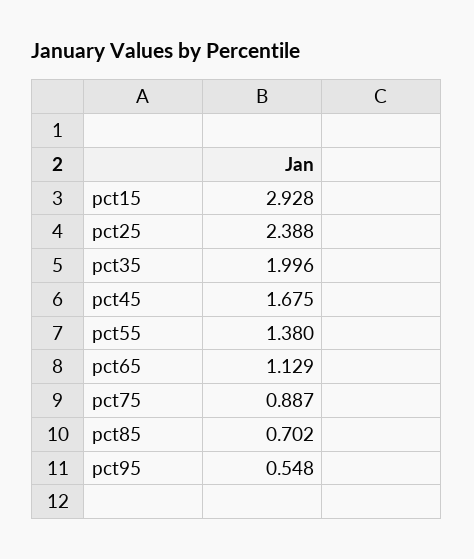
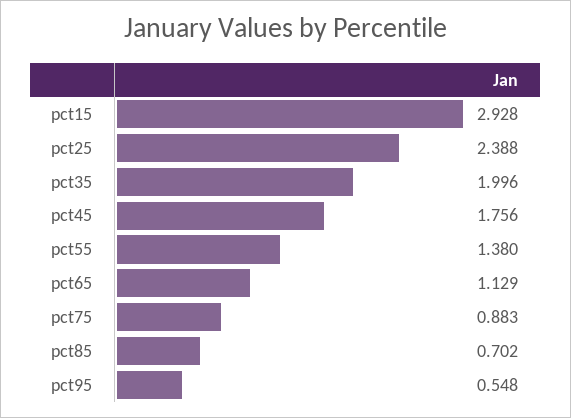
  {
    "pct15": 2.928,
    "pct25": 2.388,
    "pct35": 1.996,
-   "pct45": 1.675,
+   "pct45": 1.756,
    "pct55": 1.38,
    "pct65": 1.129,
-   "pct75": 0.887,
+   "pct75": 0.883,
    "pct85": 0.702,
    "pct95": 0.548
  }

